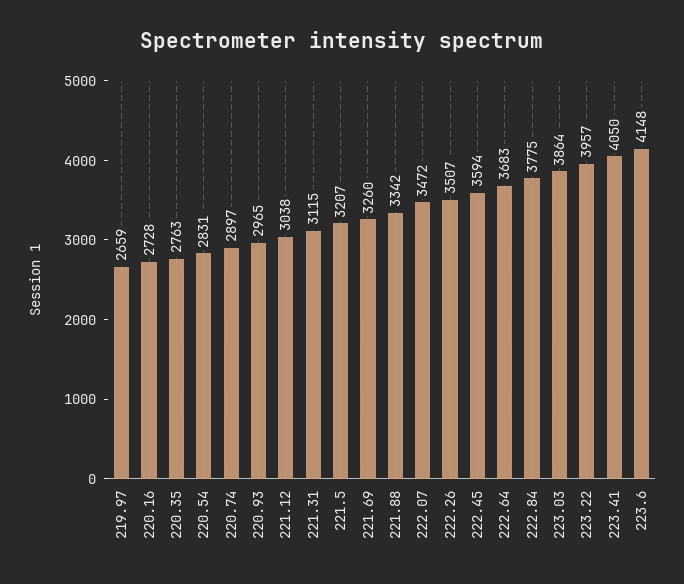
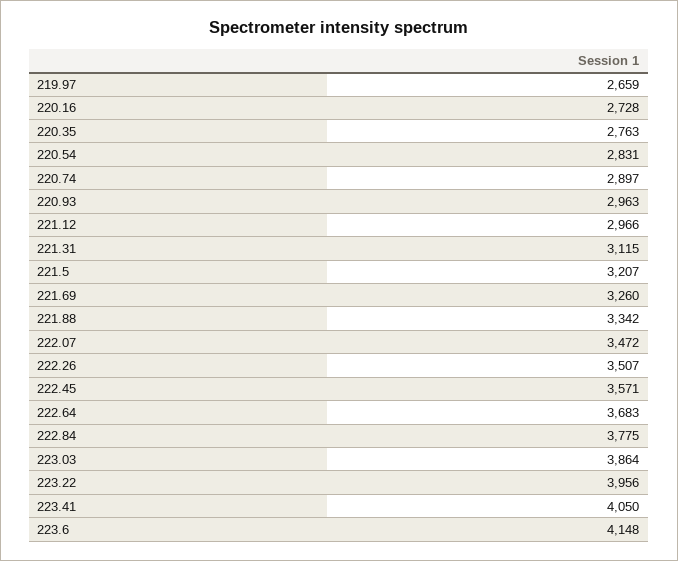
  {
    "219.97": 2659,
    "220.16": 2728,
    "220.35": 2763,
    "220.54": 2831,
    "220.74": 2897,
-   "220.93": 2965,
+   "220.93": 2963,
-   "221.12": 3038,
+   "221.12": 2966,
    "221.31": 3115,
    "221.5": 3207,
    "221.69": 3260,
    "221.88": 3342,
    "222.07": 3472,
    "222.26": 3507,
-   "222.45": 3594,
+   "222.45": 3571,
    "222.64": 3683,
    "222.84": 3775,
    "223.03": 3864,
-   "223.22": 3957,
+   "223.22": 3956,
    "223.41": 4050,
    "223.6": 4148
  }

